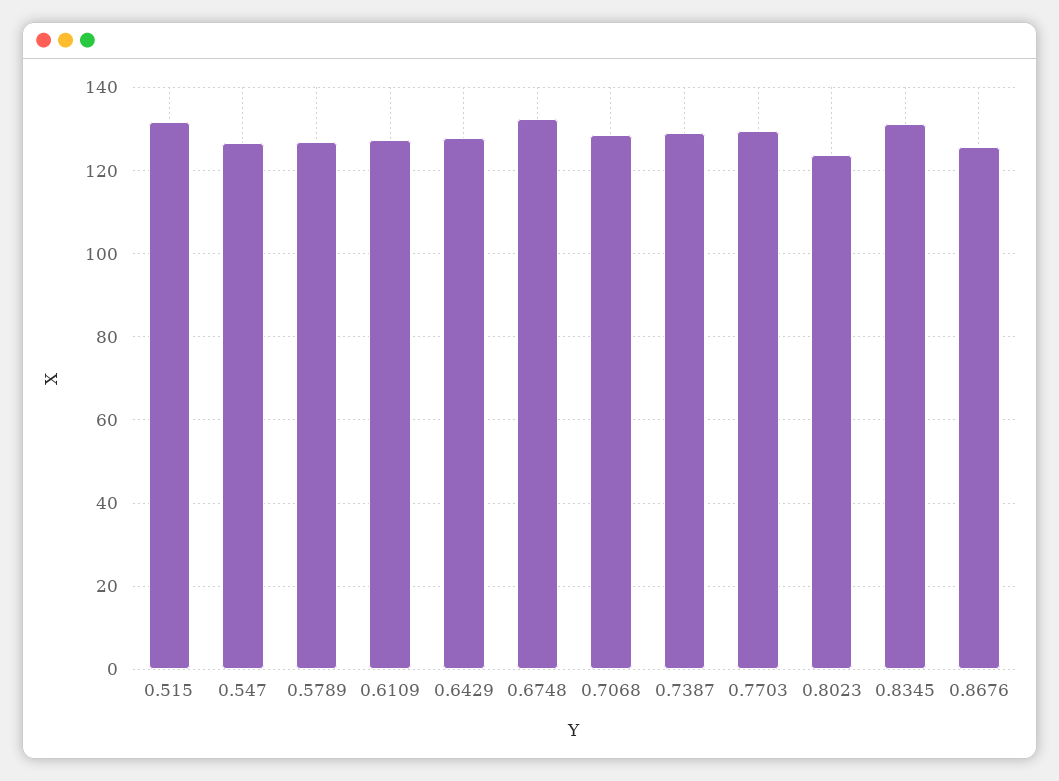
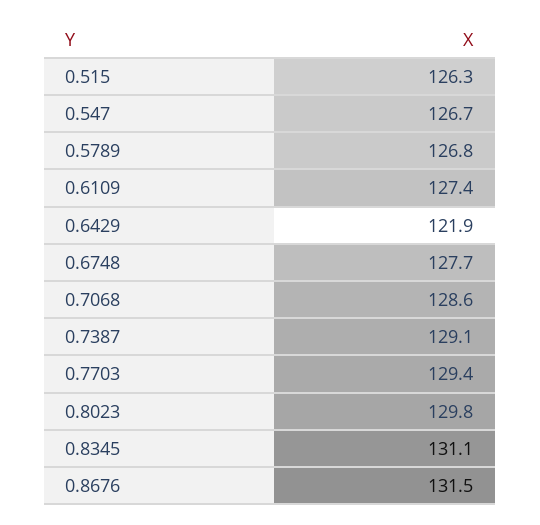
  {
-   "0.515": 132,
+   "0.515": 126.3,
    "0.547": 126.7,
    "0.5789": 126.8,
    "0.6109": 127.4,
-   "0.6429": 128,
+   "0.6429": 121.9,
-   "0.6748": 132,
+   "0.6748": 127.7,
    "0.7068": 128.6,
    "0.7387": 129.1,
    "0.7703": 129.4,
-   "0.8023": 124,
+   "0.8023": 129.8,
    "0.8345": 131.1,
-   "0.8676": 126
+   "0.8676": 131.5
  }

